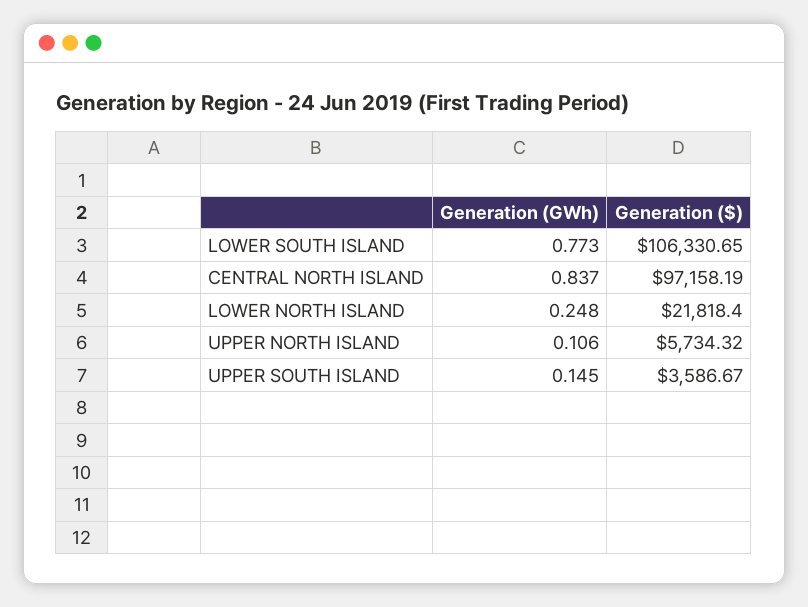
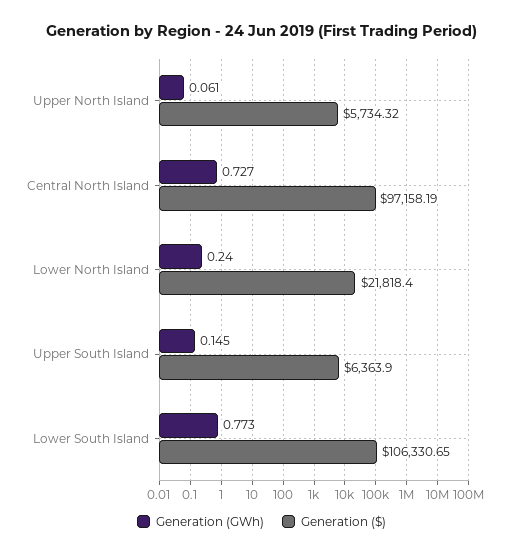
  {
    "Generation (GWh)": {
      "LOWER SOUTH ISLAND": 0.773,
-     "CENTRAL NORTH ISLAND": 0.837,
+     "CENTRAL NORTH ISLAND": 0.727,
-     "LOWER NORTH ISLAND": 0.248,
+     "LOWER NORTH ISLAND": 0.24,
-     "UPPER NORTH ISLAND": 0.106,
+     "UPPER NORTH ISLAND": 0.061,
      "UPPER SOUTH ISLAND": 0.145
    },
    "Generation ($)": {
      "LOWER SOUTH ISLAND": 106330.65,
      "CENTRAL NORTH ISLAND": 97158.19,
      "LOWER NORTH ISLAND": 21818.4,
      "UPPER NORTH ISLAND": 5734.32,
-     "UPPER SOUTH ISLAND": 3586.67
+     "UPPER SOUTH ISLAND": 6363.9
    }
  }

